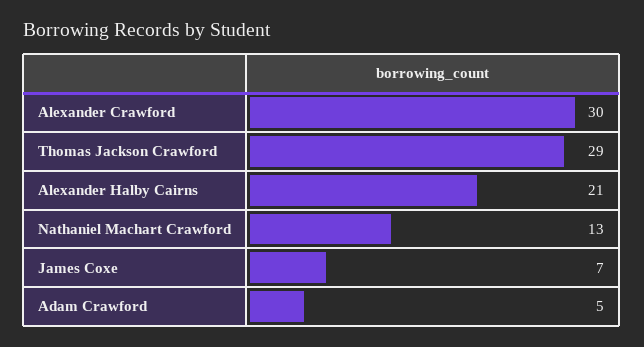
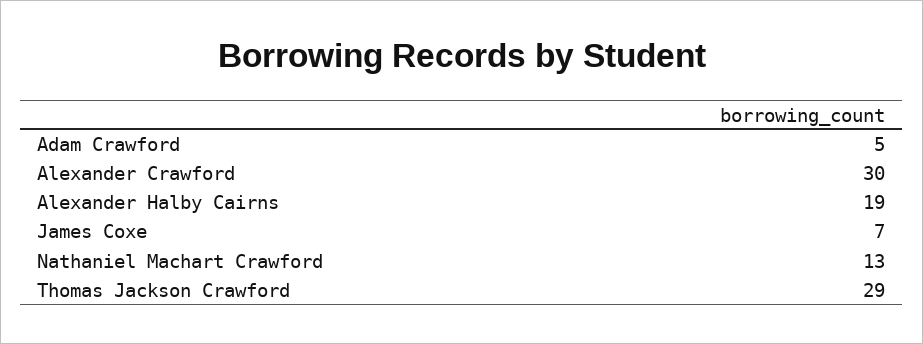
  {
    "Alexander Crawford": 30,
    "Thomas Jackson Crawford": 29,
-   "Alexander Halby Cairns": 21,
+   "Alexander Halby Cairns": 19,
    "Nathaniel Machart Crawford": 13,
    "James Coxe": 7,
    "Adam Crawford": 5
  }

